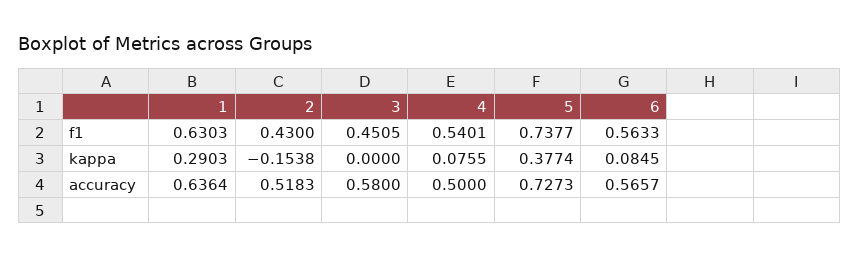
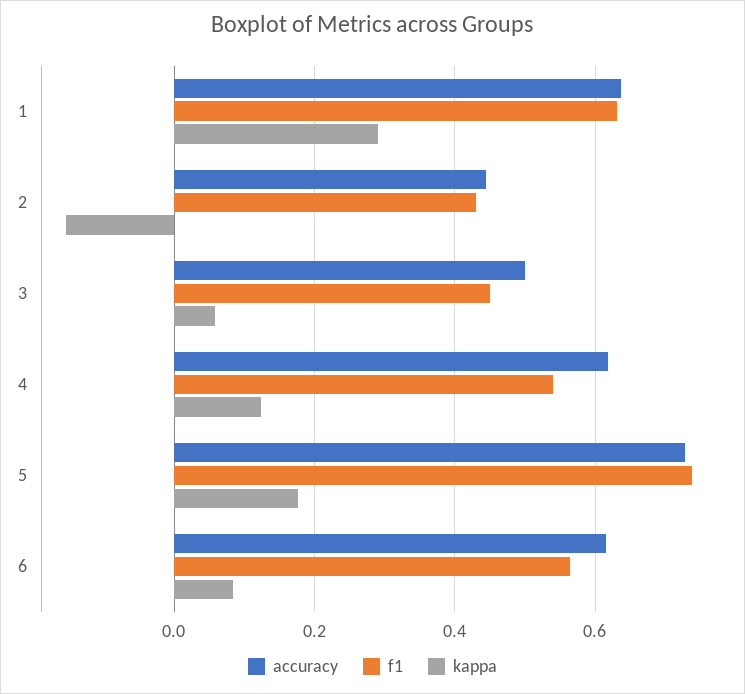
  {
    "f1": {
      "1": 0.6303,
      "2": 0.43,
      "3": 0.4505,
      "4": 0.5401,
      "5": 0.7377,
      "6": 0.5633
    },
    "kappa": {
      "1": 0.2903,
      "2": -0.1538,
-     "3": 0,
+     "3": 0.06,
-     "4": 0.0755,
+     "4": 0.12,
-     "5": 0.3774,
+     "5": 0.18,
      "6": 0.0845
    },
    "accuracy": {
      "1": 0.6364,
-     "2": 0.5183,
+     "2": 0.44,
-     "3": 0.58,
+     "3": 0.5,
-     "4": 0.5,
+     "4": 0.62,
      "5": 0.7273,
-     "6": 0.5657
+     "6": 0.62
    }
  }

